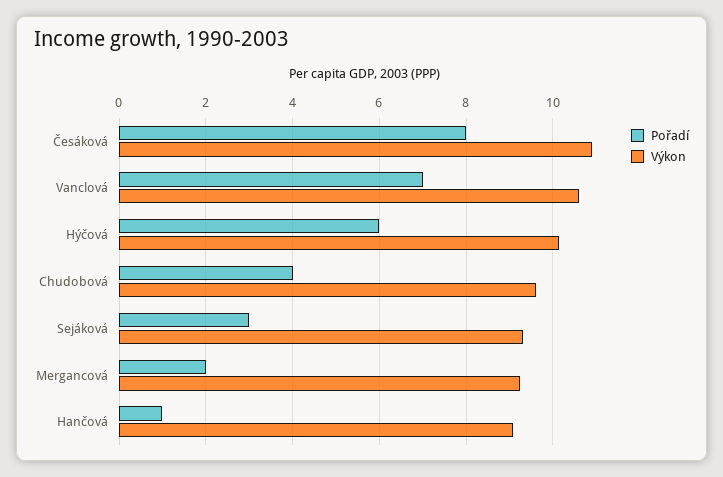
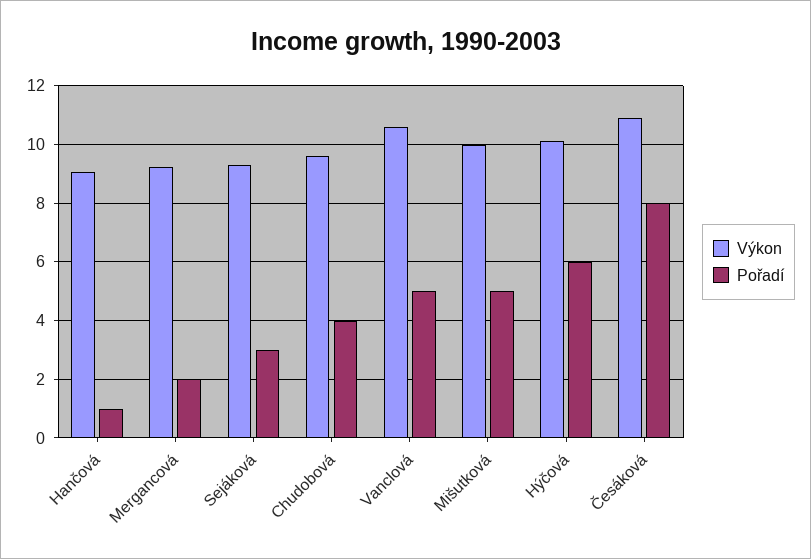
  {
    "Pořadí": {
      "Česáková": 8,
-     "Vanclová": 7,
+     "Vanclová": 5,
      "Hýčová": 6,
      "Chudobová": 4,
      "Sejáková": 3,
      "Mergancová": 2,
-     "Hančová": 1
+     "Hančová": 1,
+     "Mišutková": 5
    },
    "Výkon": {
      "Česáková": 11,
      "Vanclová": 10.6,
      "Hýčová": 10.2,
      "Chudobová": 9.6,
      "Sejáková": 9.4,
      "Mergancová": 9.2,
-     "Hančová": 9
+     "Hančová": 9,
+     "Mišutková": 10
    }
  }

